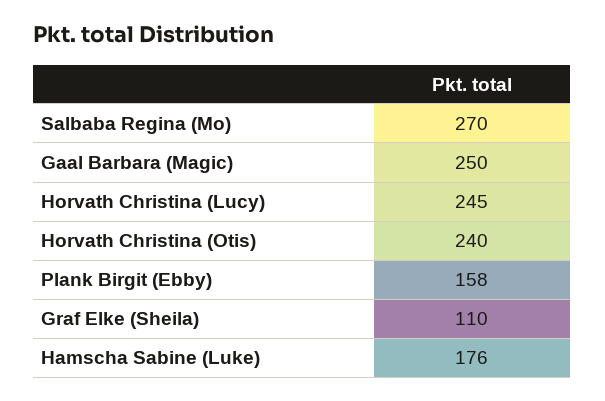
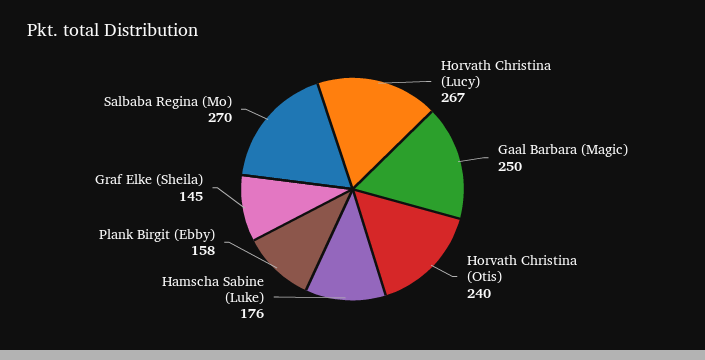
  {
    "Salbaba Regina (Mo)": 270,
    "Gaal Barbara (Magic)": 250,
-   "Horvath Christina (Lucy)": 245,
+   "Horvath Christina (Lucy)": 267,
    "Horvath Christina (Otis)": 240,
    "Plank Birgit (Ebby)": 158,
-   "Graf Elke (Sheila)": 110,
+   "Graf Elke (Sheila)": 145,
    "Hamscha Sabine (Luke)": 176
  }

